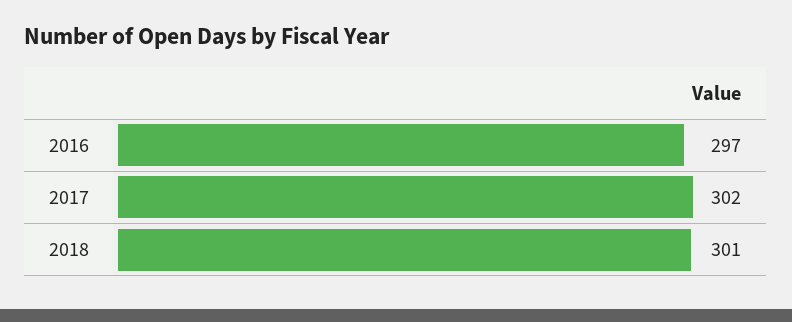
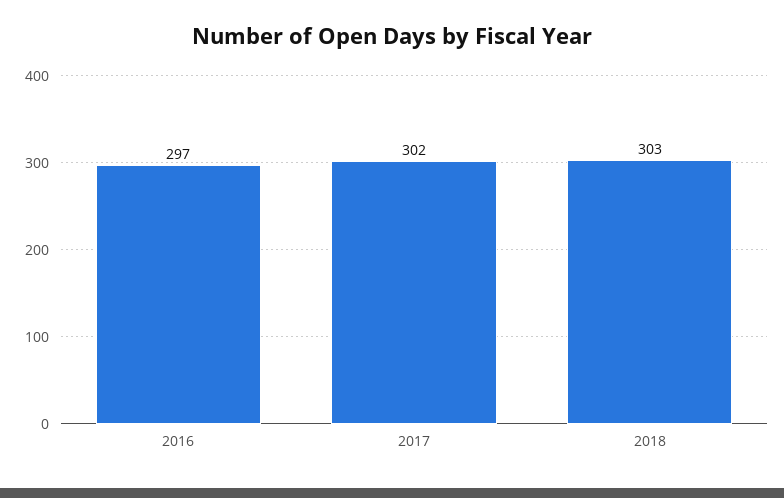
  {
    "2016": 297,
    "2017": 302,
-   "2018": 301
+   "2018": 303
  }

